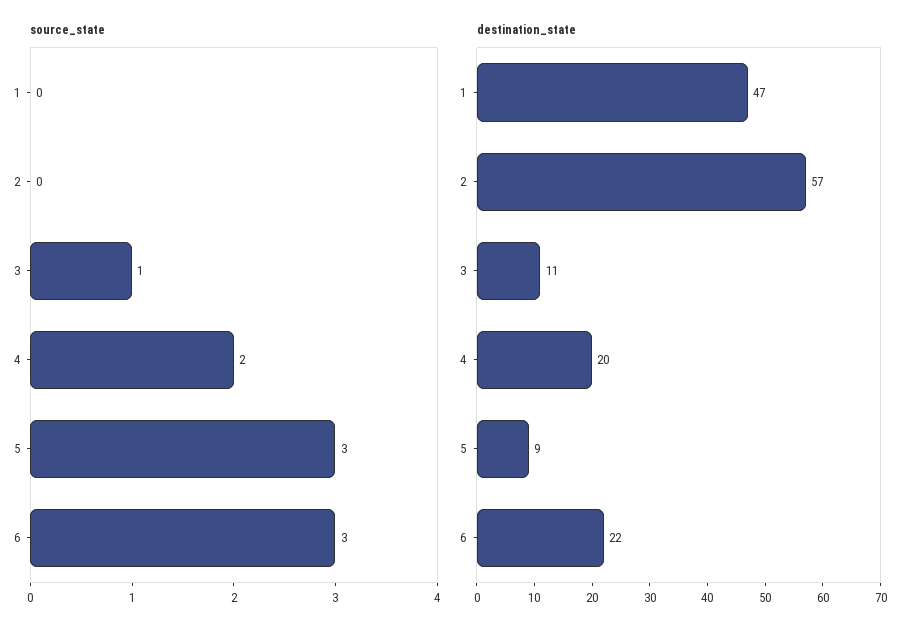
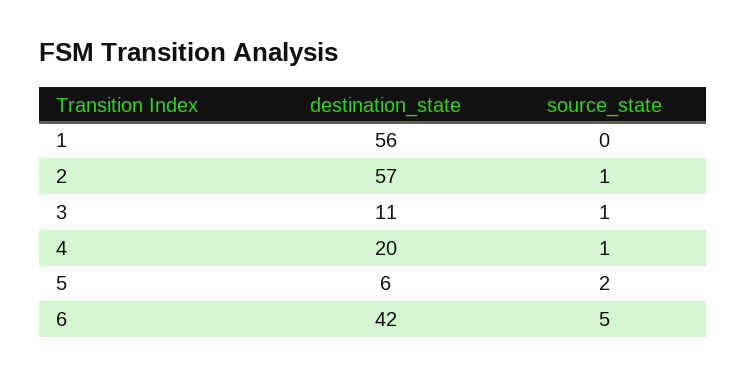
  {
    "source_state": {
      "1": 0,
-     "2": 0,
+     "2": 1,
      "3": 1,
-     "4": 2,
+     "4": 1,
-     "5": 3,
+     "5": 2,
-     "6": 3
+     "6": 5
    },
    "destination_state": {
-     "1": 47,
+     "1": 56,
      "2": 57,
      "3": 11,
      "4": 20,
-     "5": 9,
+     "5": 6,
-     "6": 22
+     "6": 42
    }
  }

